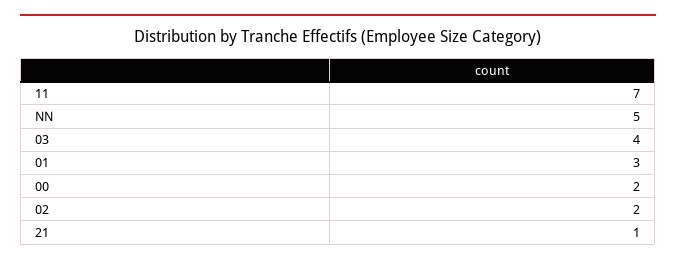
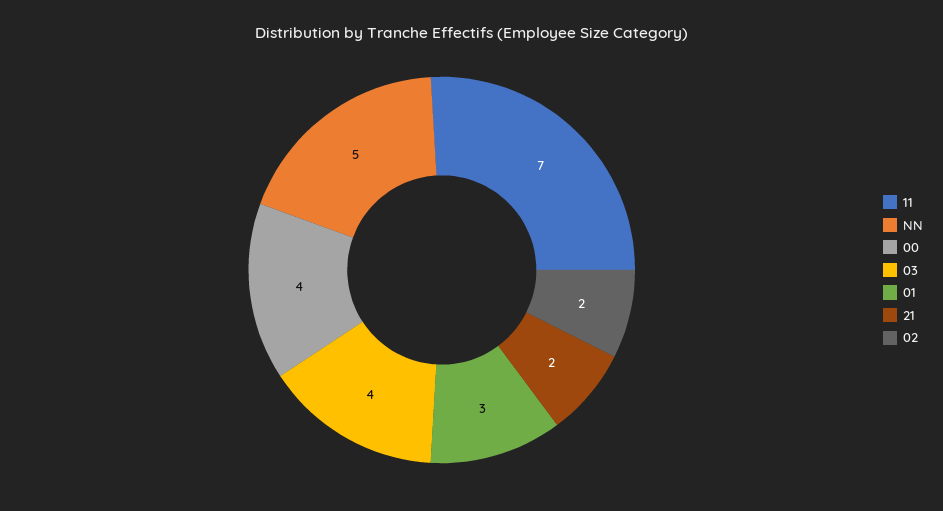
  {
    "11": 7,
    "NN": 5,
    "03": 4,
    "01": 3,
-   "00": 2,
+   "00": 4,
    "02": 2,
-   "21": 1
+   "21": 2
  }

